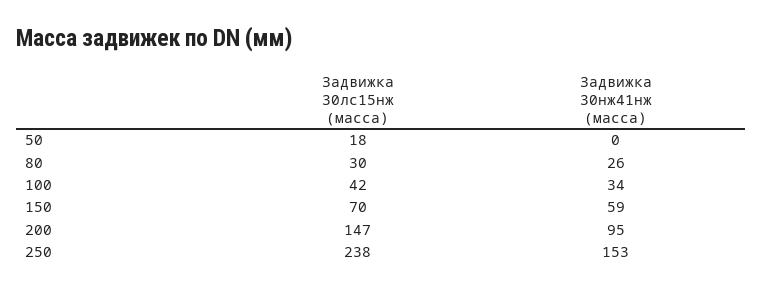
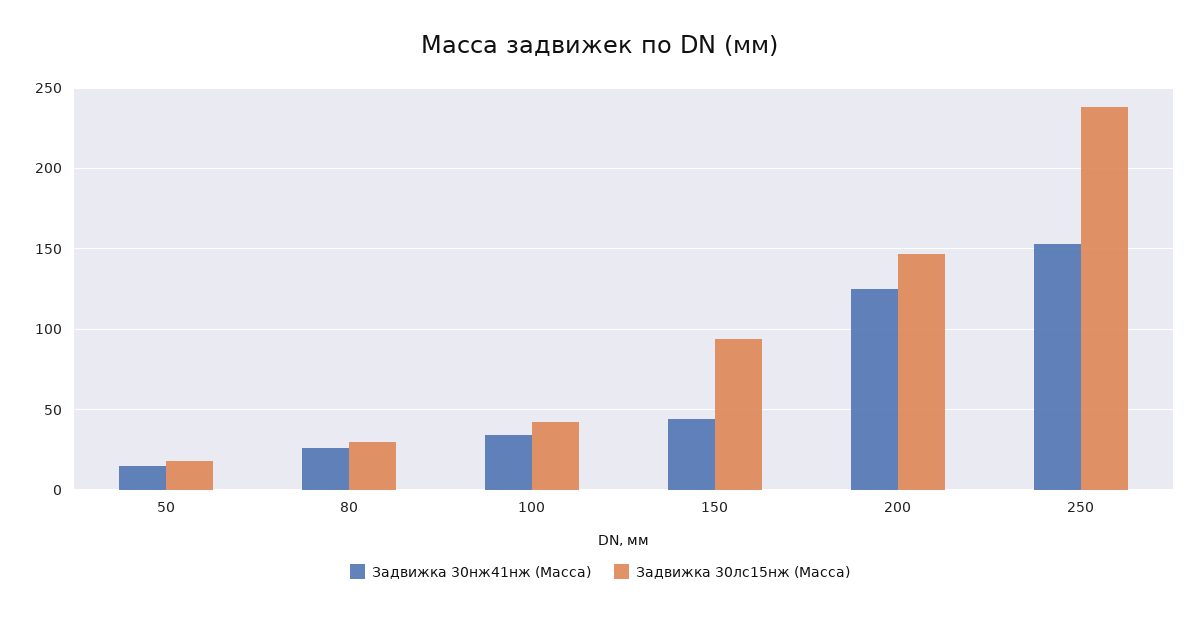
  {
    "Задвижка 30лс15нж (масса)": {
      "50": 18,
      "80": 30,
      "100": 42,
-     "150": 70,
+     "150": 95,
      "200": 147,
      "250": 238
    },
    "Задвижка 30нж41нж (масса)": {
-     "50": 0,
+     "50": 15,
      "80": 26,
      "100": 34,
-     "150": 59,
+     "150": 45,
-     "200": 95,
+     "200": 125,
      "250": 153
    }
  }

